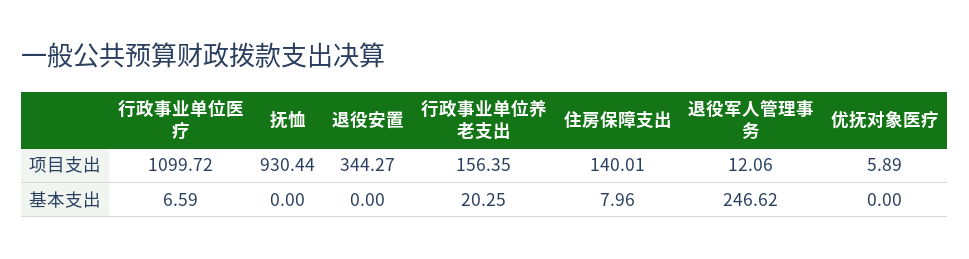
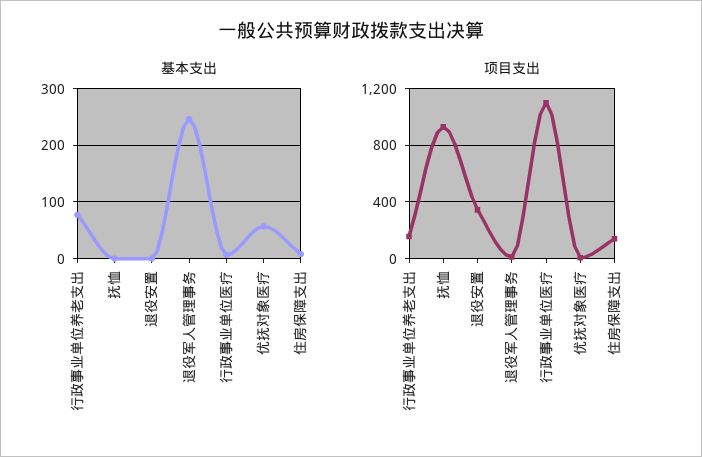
  {
    "项目支出": {
      "行政事业单位医疗": 1099.72,
      "抚恤": 930.44,
      "退役安置": 344.27,
      "行政事业单位养老支出": 156.35,
      "住房保障支出": 140.01,
      "退役军人管理事务": 12.06,
      "优抚对象医疗": 5.89
    },
    "基本支出": {
      "行政事业单位医疗": 6.59,
      "抚恤": 0,
      "退役安置": 0,
-     "行政事业单位养老支出": 20.25,
+     "行政事业单位养老支出": 80,
      "住房保障支出": 7.96,
      "退役军人管理事务": 246.62,
-     "优抚对象医疗": 0
+     "优抚对象医疗": 60
    }
  }

